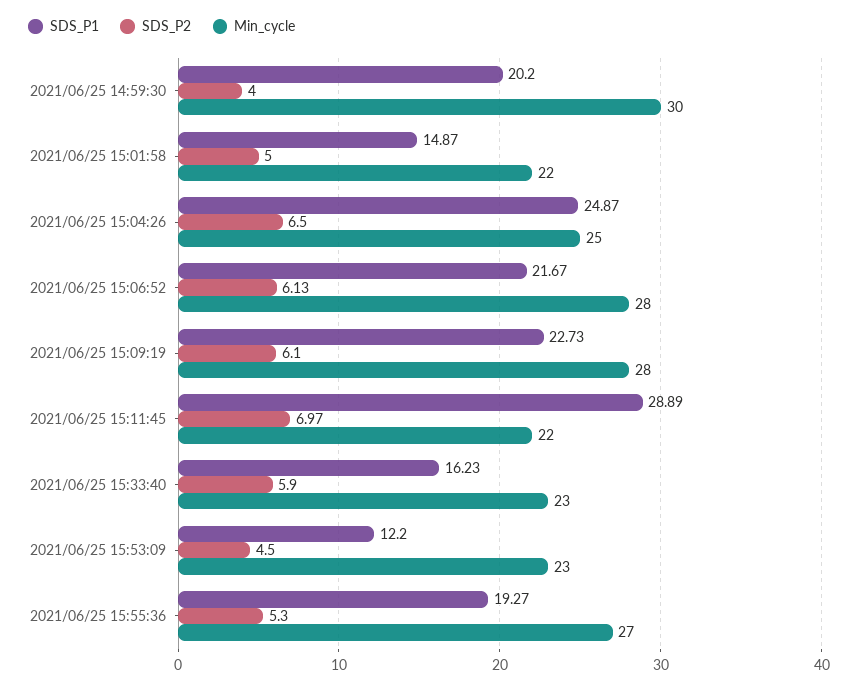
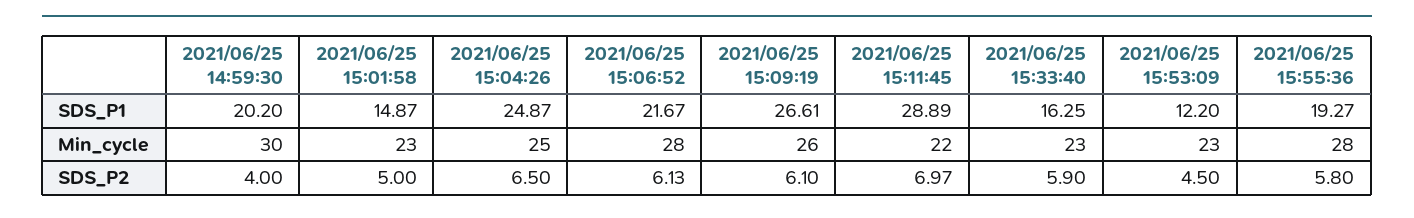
  {
    "SDS_P1": {
      "2021/06/25 14:59:30": 20.2,
      "2021/06/25 15:01:58": 14.87,
      "2021/06/25 15:04:26": 24.87,
      "2021/06/25 15:06:52": 21.67,
-     "2021/06/25 15:09:19": 22.73,
+     "2021/06/25 15:09:19": 26.61,
      "2021/06/25 15:11:45": 28.89,
-     "2021/06/25 15:33:40": 16.23,
+     "2021/06/25 15:33:40": 16.25,
      "2021/06/25 15:53:09": 12.2,
      "2021/06/25 15:55:36": 19.27
    },
    "SDS_P2": {
      "2021/06/25 14:59:30": 4,
      "2021/06/25 15:01:58": 5,
      "2021/06/25 15:04:26": 6.5,
      "2021/06/25 15:06:52": 6.13,
      "2021/06/25 15:09:19": 6.1,
      "2021/06/25 15:11:45": 6.97,
      "2021/06/25 15:33:40": 5.9,
      "2021/06/25 15:53:09": 4.5,
-     "2021/06/25 15:55:36": 5.3
+     "2021/06/25 15:55:36": 5.8
    },
    "Min_cycle": {
      "2021/06/25 14:59:30": 30,
-     "2021/06/25 15:01:58": 22,
+     "2021/06/25 15:01:58": 23,
      "2021/06/25 15:04:26": 25,
      "2021/06/25 15:06:52": 28,
-     "2021/06/25 15:09:19": 28,
+     "2021/06/25 15:09:19": 26,
      "2021/06/25 15:11:45": 22,
      "2021/06/25 15:33:40": 23,
      "2021/06/25 15:53:09": 23,
-     "2021/06/25 15:55:36": 27
+     "2021/06/25 15:55:36": 28
    }
  }

